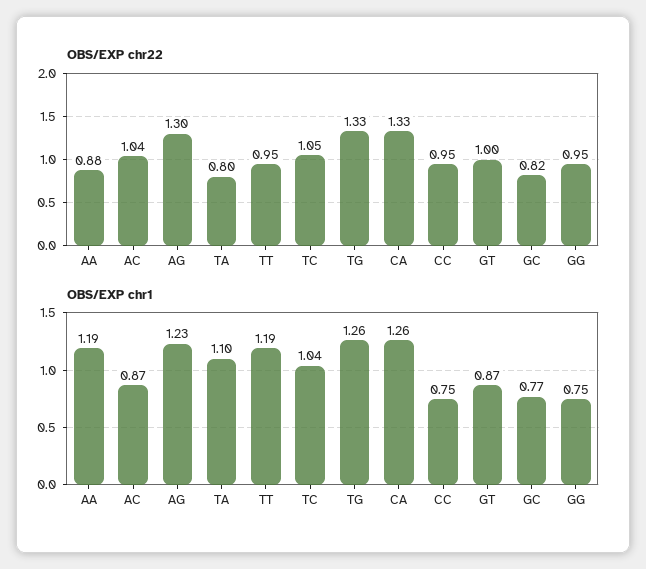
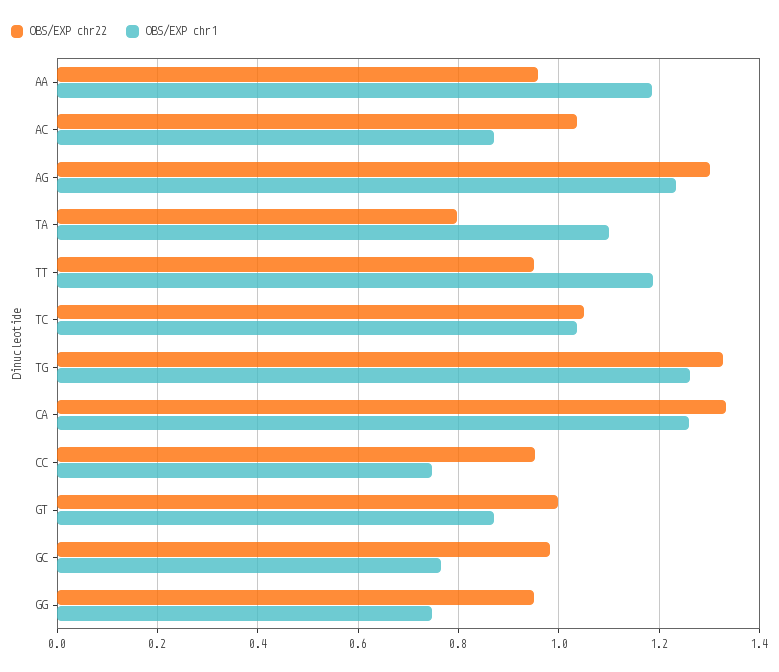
  {
    "OBS/EXP chr22": {
-     "AA": 0.88,
+     "AA": 0.96,
      "AC": 1.04,
      "AG": 1.3,
      "TA": 0.8,
      "TT": 0.95,
      "TC": 1.05,
      "TG": 1.33,
      "CA": 1.33,
      "CC": 0.95,
      "GT": 1,
-     "GC": 0.82,
+     "GC": 0.98,
      "GG": 0.95
    },
    "OBS/EXP chr1": {
      "AA": 1.19,
      "AC": 0.87,
      "AG": 1.23,
      "TA": 1.1,
      "TT": 1.19,
      "TC": 1.04,
      "TG": 1.26,
      "CA": 1.26,
      "CC": 0.75,
      "GT": 0.87,
      "GC": 0.77,
      "GG": 0.75
    }
  }

